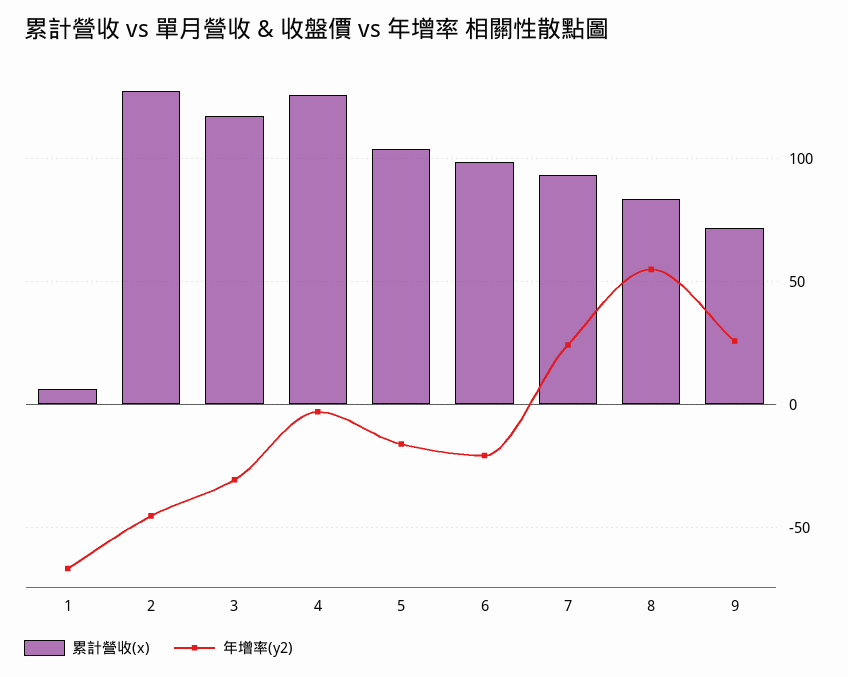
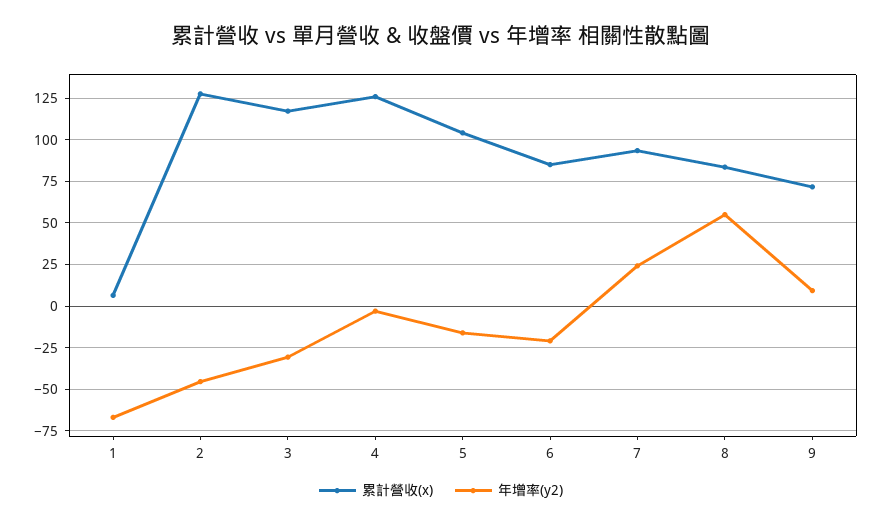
  {
    "累計營收(x)": {
      "1": 5,
      "2": 130,
      "3": 115,
      "4": 125,
      "5": 105,
-     "6": 100,
+     "6": 85,
      "7": 95,
      "8": 85,
      "9": 70
    },
    "年增率(y2)": {
      "1": -65,
      "2": -45,
      "3": -30,
      "4": -5,
      "5": -15,
      "6": -20,
      "7": 25,
      "8": 55,
-     "9": 25
+     "9": 10
    }
  }

